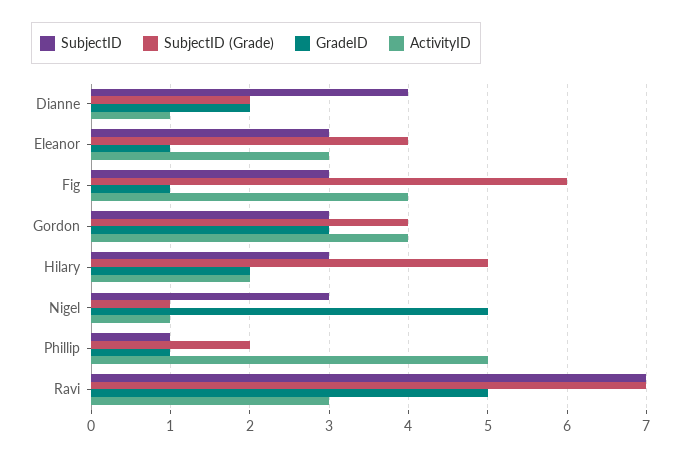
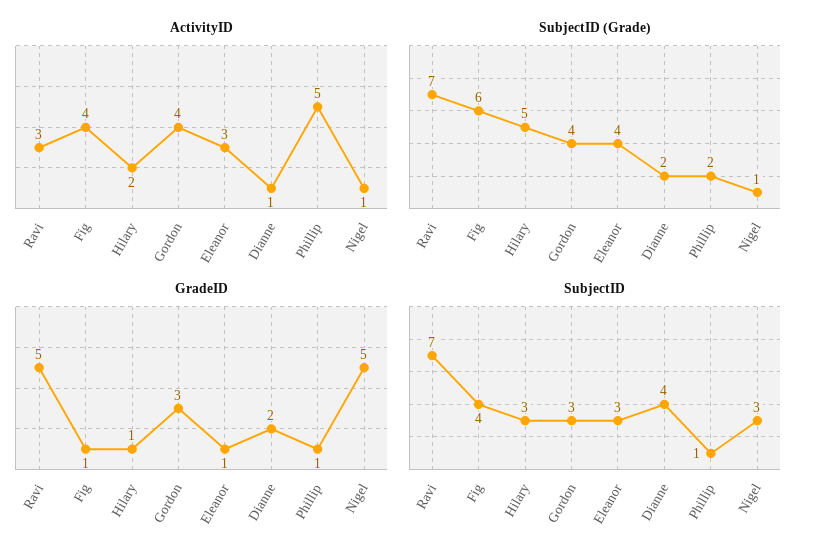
  {
    "SubjectID": {
      "Dianne": 4,
      "Eleanor": 3,
-     "Fig": 3,
+     "Fig": 4,
      "Gordon": 3,
      "Hilary": 3,
      "Nigel": 3,
      "Phillip": 1,
      "Ravi": 7
    },
    "SubjectID (Grade)": {
      "Dianne": 2,
      "Eleanor": 4,
      "Fig": 6,
      "Gordon": 4,
      "Hilary": 5,
      "Nigel": 1,
      "Phillip": 2,
      "Ravi": 7
    },
    "GradeID": {
      "Dianne": 2,
      "Eleanor": 1,
      "Fig": 1,
      "Gordon": 3,
-     "Hilary": 2,
+     "Hilary": 1,
      "Nigel": 5,
      "Phillip": 1,
      "Ravi": 5
    },
    "ActivityID": {
      "Dianne": 1,
      "Eleanor": 3,
      "Fig": 4,
      "Gordon": 4,
      "Hilary": 2,
      "Nigel": 1,
      "Phillip": 5,
      "Ravi": 3
    }
  }

